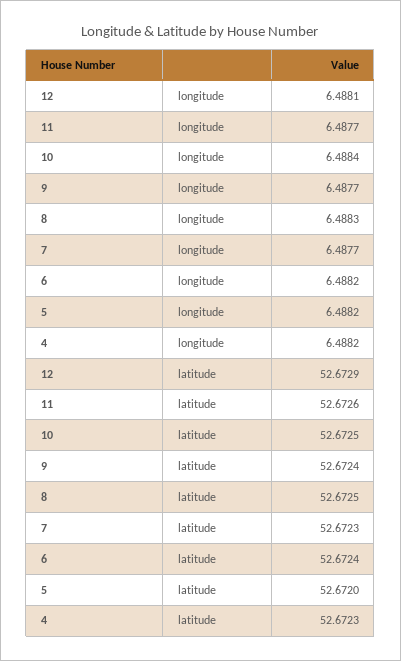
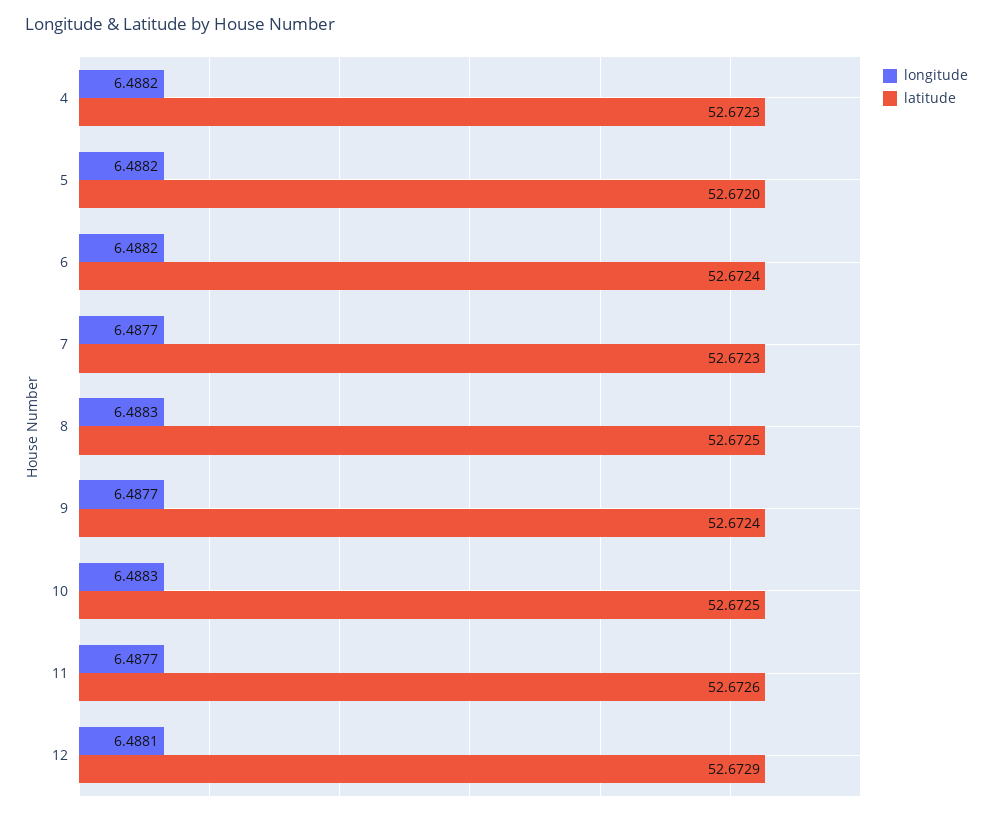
  {
    "longitude": {
      "12": 6.4881,
      "11": 6.4877,
-     "10": 6.4884,
+     "10": 6.4883,
      "9": 6.4877,
      "8": 6.4883,
      "7": 6.4877,
      "6": 6.4882,
      "5": 6.4882,
      "4": 6.4882
    },
    "latitude": {
      "12": 52.6729,
      "11": 52.6726,
      "10": 52.6725,
      "9": 52.6724,
      "8": 52.6725,
      "7": 52.6723,
      "6": 52.6724,
      "5": 52.672,
      "4": 52.6723
    }
  }

